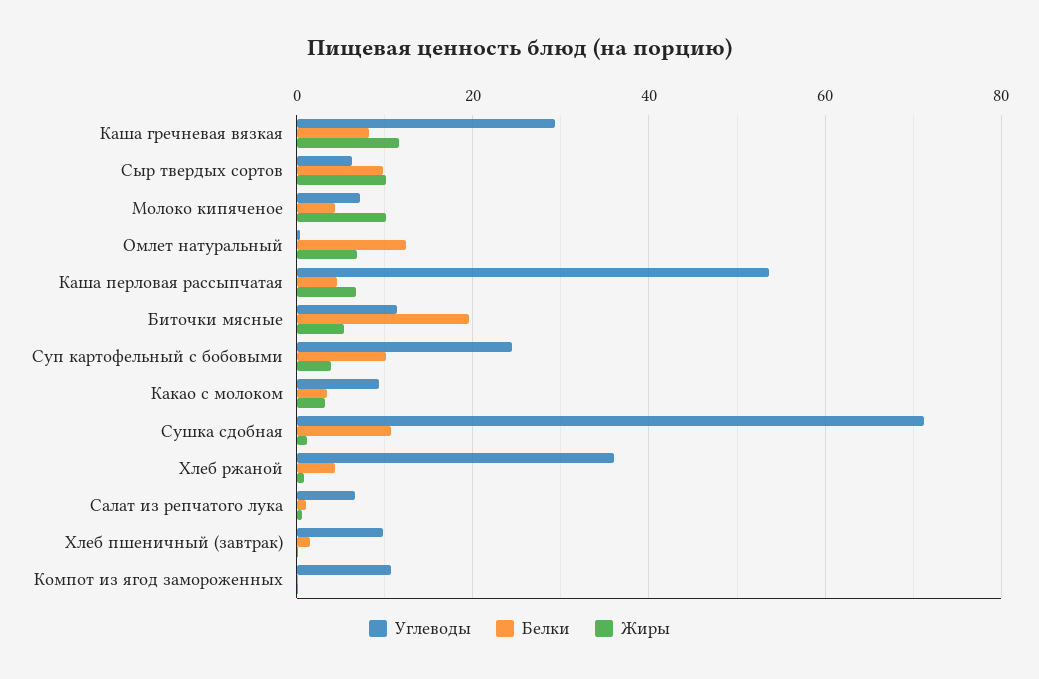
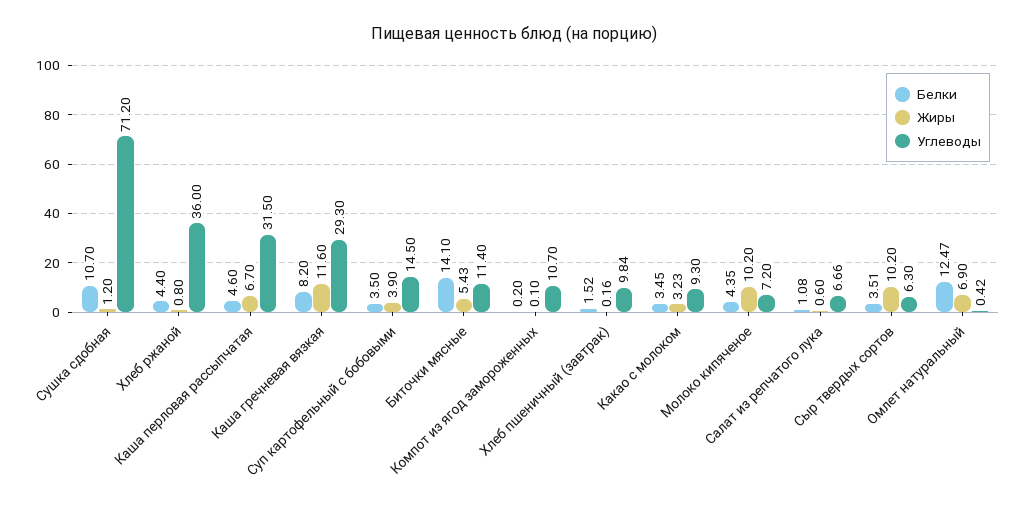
  {
    "Углеводы": {
      "Каша гречневая вязкая": 29.3,
      "Сыр твердых сортов": 6.3,
      "Молоко кипяченое": 7.2,
      "Омлет натуральный": 0.42,
-     "Каша перловая рассыпчатая": 54,
+     "Каша перловая рассыпчатая": 31.5,
      "Биточки мясные": 11.4,
-     "Суп картофельный с бобовыми": 24,
+     "Суп картофельный с бобовыми": 14.5,
      "Какао с молоком": 9.3,
      "Сушка сдобная": 71.2,
      "Хлеб ржаной": 36,
      "Салат из репчатого лука": 6.66,
      "Хлеб пшеничный (завтрак)": 9.84,
      "Компот из ягод замороженных": 10.7
    },
    "Белки": {
      "Каша гречневая вязкая": 8.2,
-     "Сыр твердых сортов": 10,
+     "Сыр твердых сортов": 3.51,
      "Молоко кипяченое": 4.35,
      "Омлет натуральный": 12.47,
      "Каша перловая рассыпчатая": 4.6,
-     "Биточки мясные": 20,
+     "Биточки мясные": 14.1,
-     "Суп картофельный с бобовыми": 10,
+     "Суп картофельный с бобовыми": 3.5,
      "Какао с молоком": 3.45,
      "Сушка сдобная": 10.7,
      "Хлеб ржаной": 4.4,
      "Салат из репчатого лука": 1.08,
      "Хлеб пшеничный (завтрак)": 1.52,
      "Компот из ягод замороженных": 0.2
    },
    "Жиры": {
      "Каша гречневая вязкая": 11.6,
      "Сыр твердых сортов": 10.2,
      "Молоко кипяченое": 10.2,
      "Омлет натуральный": 6.9,
      "Каша перловая рассыпчатая": 6.7,
      "Биточки мясные": 5.43,
      "Суп картофельный с бобовыми": 3.9,
      "Какао с молоком": 3.23,
      "Сушка сдобная": 1.2,
      "Хлеб ржаной": 0.8,
      "Салат из репчатого лука": 0.6,
      "Хлеб пшеничный (завтрак)": 0.16,
      "Компот из ягод замороженных": 0.1
    }
  }

